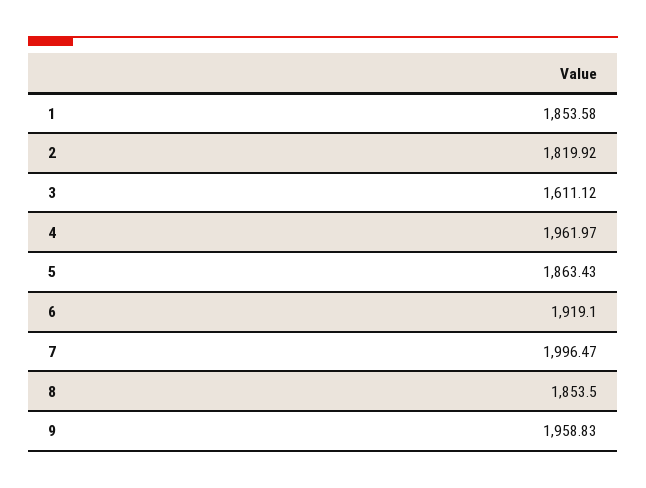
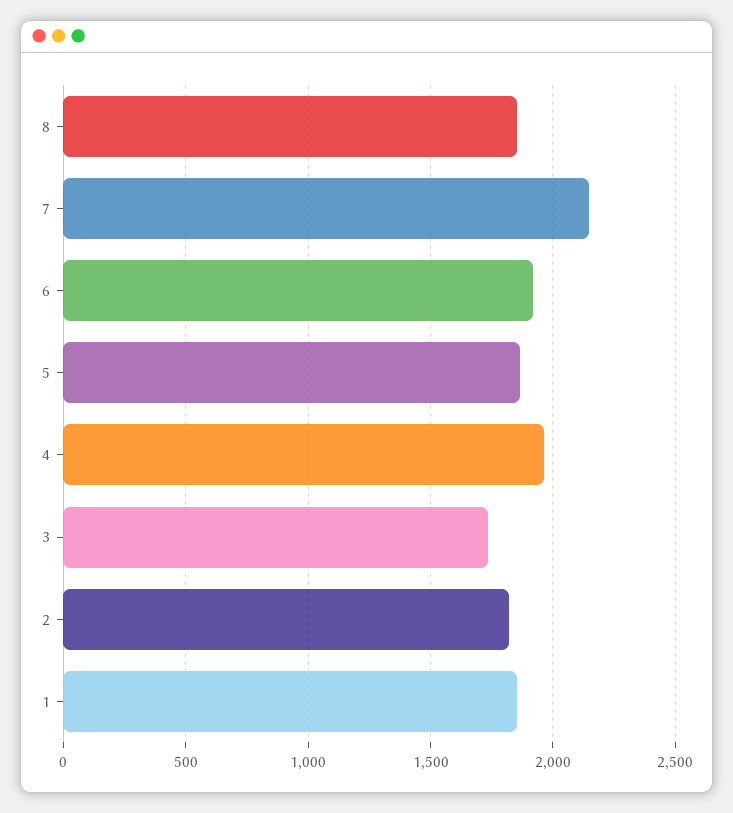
  {
    "1": 1853.58,
    "2": 1819.92,
-   "3": 1611.12,
+   "3": 1750,
    "4": 1961.97,
    "5": 1863.43,
    "6": 1919.1,
-   "7": 1996.47,
+   "7": 2150,
-   "8": 1853.5,
+   "8": 1853.5
-   "9": 1958.83
  }

